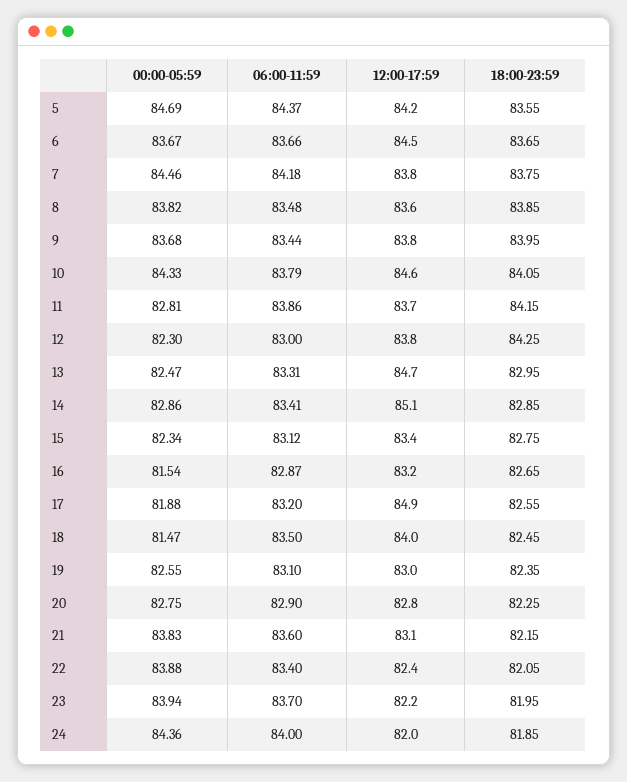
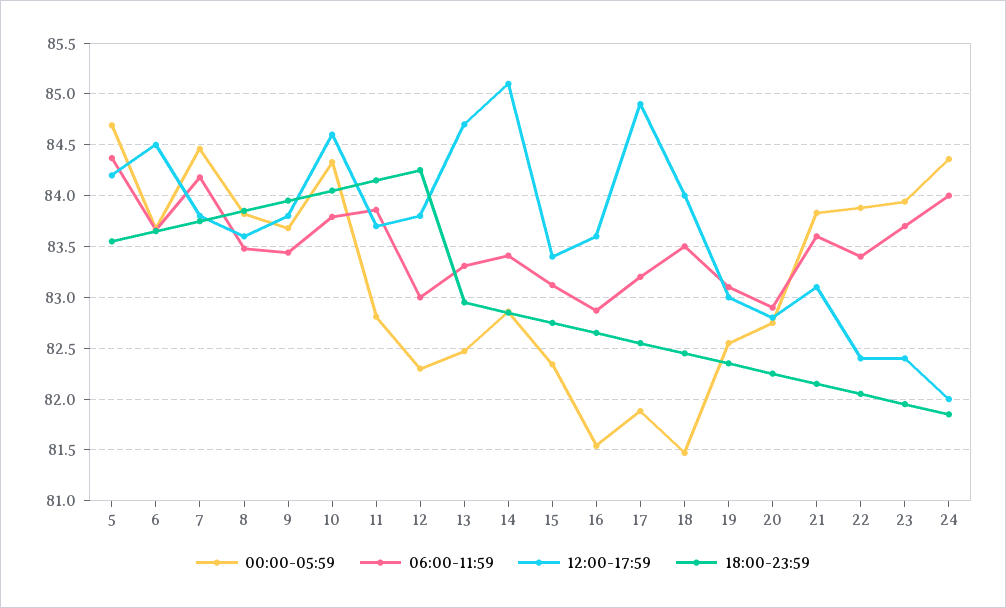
  {
    "00:00-05:59": {
      "5": 84.69,
      "6": 83.67,
      "7": 84.46,
      "8": 83.82,
      "9": 83.68,
      "10": 84.33,
      "11": 82.81,
      "12": 82.3,
      "13": 82.47,
      "14": 82.86,
      "15": 82.34,
      "16": 81.54,
      "17": 81.88,
      "18": 81.47,
      "19": 82.55,
      "20": 82.75,
      "21": 83.83,
      "22": 83.88,
      "23": 83.94,
      "24": 84.36
    },
    "06:00-11:59": {
      "5": 84.37,
      "6": 83.66,
      "7": 84.18,
      "8": 83.48,
      "9": 83.44,
      "10": 83.79,
      "11": 83.86,
      "12": 83,
      "13": 83.31,
      "14": 83.41,
      "15": 83.12,
      "16": 82.87,
      "17": 83.2,
      "18": 83.5,
      "19": 83.1,
      "20": 82.9,
      "21": 83.6,
      "22": 83.4,
      "23": 83.7,
      "24": 84
    },
    "12:00-17:59": {
      "5": 84.2,
      "6": 84.5,
      "7": 83.8,
      "8": 83.6,
      "9": 83.8,
      "10": 84.6,
      "11": 83.7,
      "12": 83.8,
      "13": 84.7,
      "14": 85.1,
      "15": 83.4,
-     "16": 83.2,
+     "16": 83.6,
      "17": 84.9,
      "18": 84,
      "19": 83,
      "20": 82.8,
      "21": 83.1,
      "22": 82.4,
-     "23": 82.2,
+     "23": 82.4,
      "24": 82
    },
    "18:00-23:59": {
      "5": 83.55,
      "6": 83.65,
      "7": 83.75,
      "8": 83.85,
      "9": 83.95,
      "10": 84.05,
      "11": 84.15,
      "12": 84.25,
      "13": 82.95,
      "14": 82.85,
      "15": 82.75,
      "16": 82.65,
      "17": 82.55,
      "18": 82.45,
      "19": 82.35,
      "20": 82.25,
      "21": 82.15,
      "22": 82.05,
      "23": 81.95,
      "24": 81.85
    }
  }

